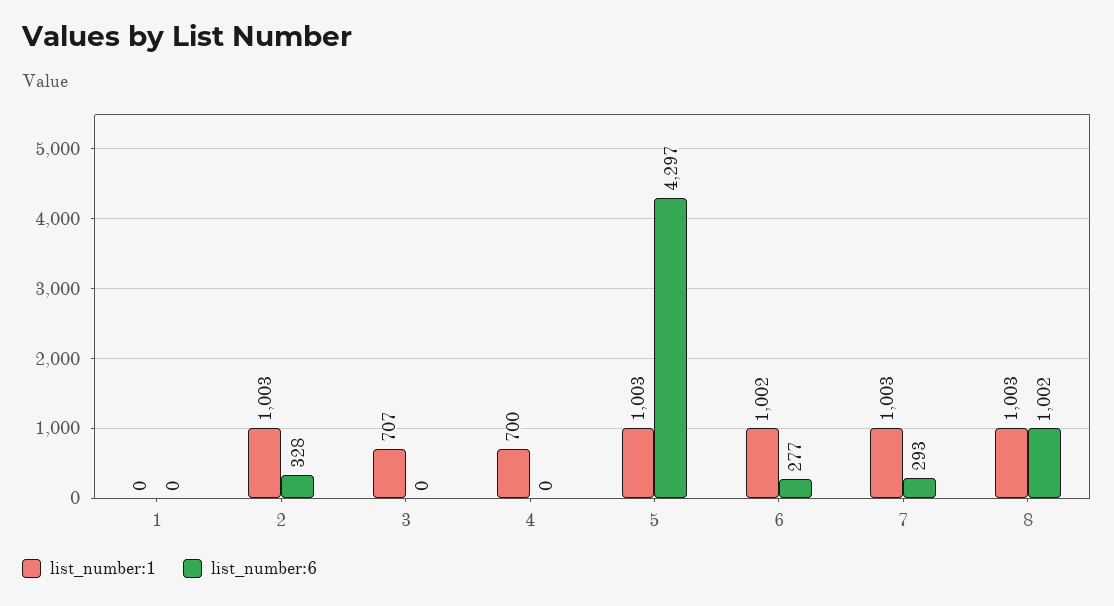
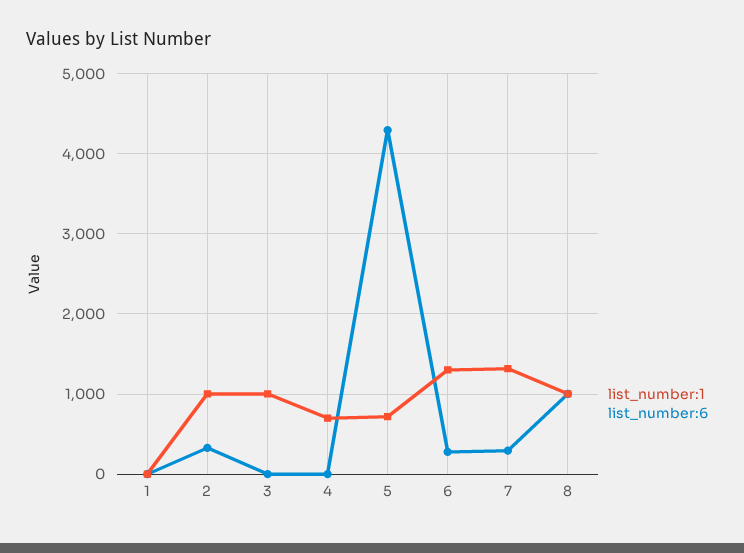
  {
    "list_number:1": {
      "1": 0,
      "2": 1003,
-     "3": 707,
+     "3": 1000,
      "4": 700,
-     "5": 1003,
+     "5": 700,
-     "6": 1002,
+     "6": 1300,
-     "7": 1003,
+     "7": 1300,
      "8": 1003
    },
    "list_number:6": {
      "1": 0,
      "2": 328,
      "3": 0,
      "4": 0,
      "5": 4297,
      "6": 277,
      "7": 293,
      "8": 1002
    }
  }

